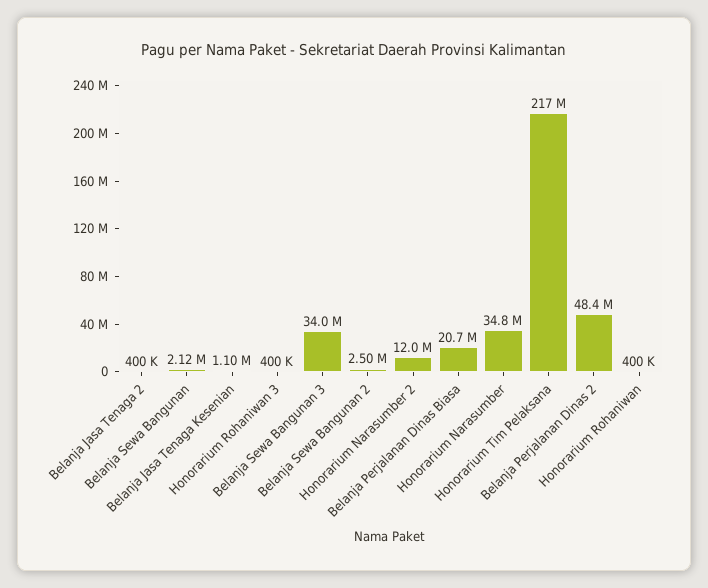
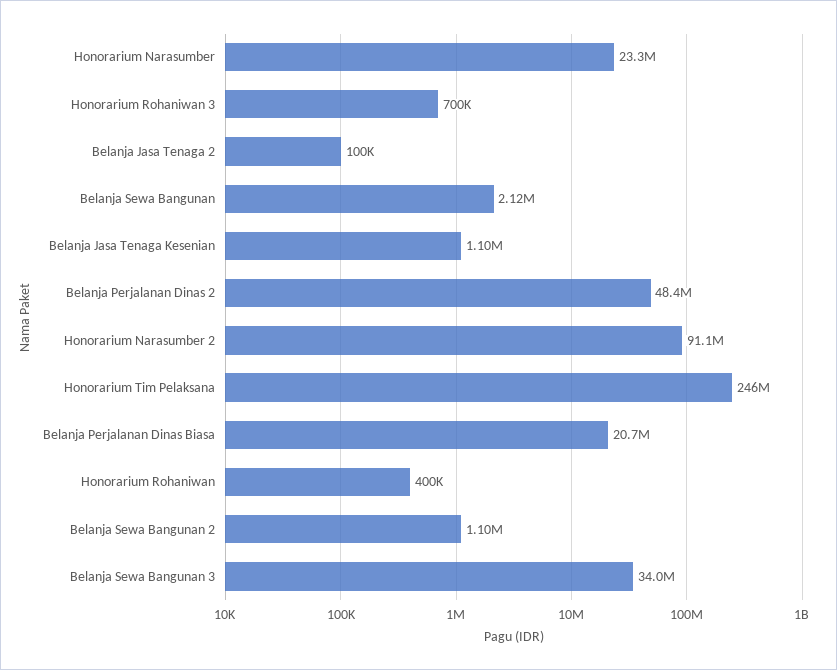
  {
-   "Belanja Jasa Tenaga 2": 400000,
+   "Belanja Jasa Tenaga 2": 100000,
    "Belanja Sewa Bangunan": 2120000,
    "Belanja Jasa Tenaga Kesenian": 1100000,
-   "Honorarium Rohaniwan 3": 400000,
+   "Honorarium Rohaniwan 3": 700000,
    "Belanja Sewa Bangunan 3": 34000000,
-   "Belanja Sewa Bangunan 2": 2500000,
+   "Belanja Sewa Bangunan 2": 1100000,
-   "Honorarium Narasumber 2": 12000000,
+   "Honorarium Narasumber 2": 91100000,
    "Belanja Perjalanan Dinas Biasa": 20700000,
-   "Honorarium Narasumber": 34800000,
+   "Honorarium Narasumber": 23300000,
-   "Honorarium Tim Pelaksana": 217000000,
+   "Honorarium Tim Pelaksana": 246000000,
    "Belanja Perjalanan Dinas 2": 48400000,
    "Honorarium Rohaniwan": 400000
  }

